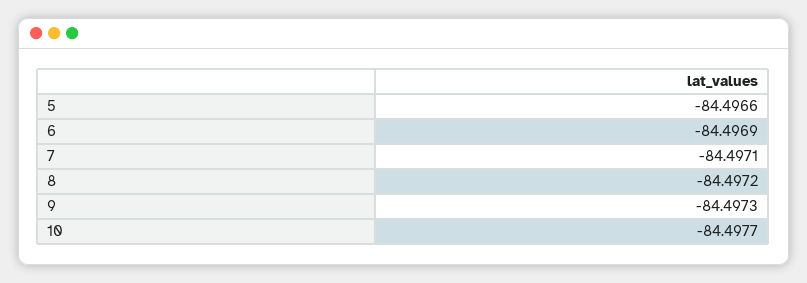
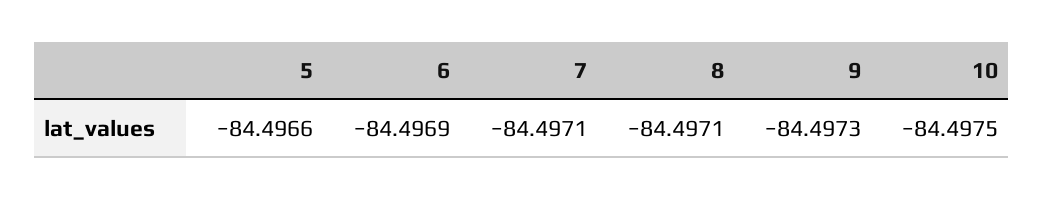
  {
    "5": -84.4966,
    "6": -84.4969,
    "7": -84.4971,
-   "8": -84.4972,
+   "8": -84.4971,
    "9": -84.4973,
-   "10": -84.4977
+   "10": -84.4975
  }

